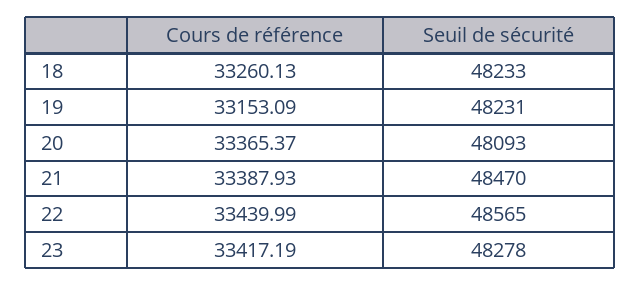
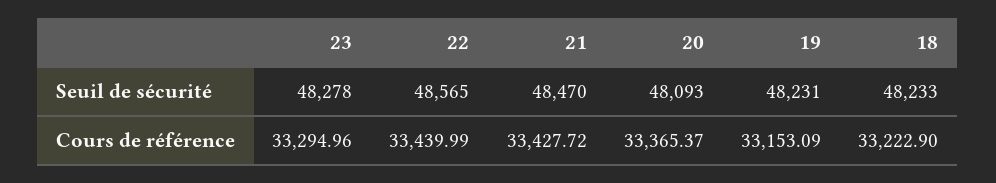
  {
    "Cours de référence": {
-     "18": 33260.13,
+     "18": 33222.9,
      "19": 33153.09,
      "20": 33365.37,
-     "21": 33387.93,
+     "21": 33427.72,
      "22": 33439.99,
-     "23": 33417.19
+     "23": 33294.96
    },
    "Seuil de sécurité": {
      "18": 48233,
      "19": 48231,
      "20": 48093,
      "21": 48470,
      "22": 48565,
      "23": 48278
    }
  }

